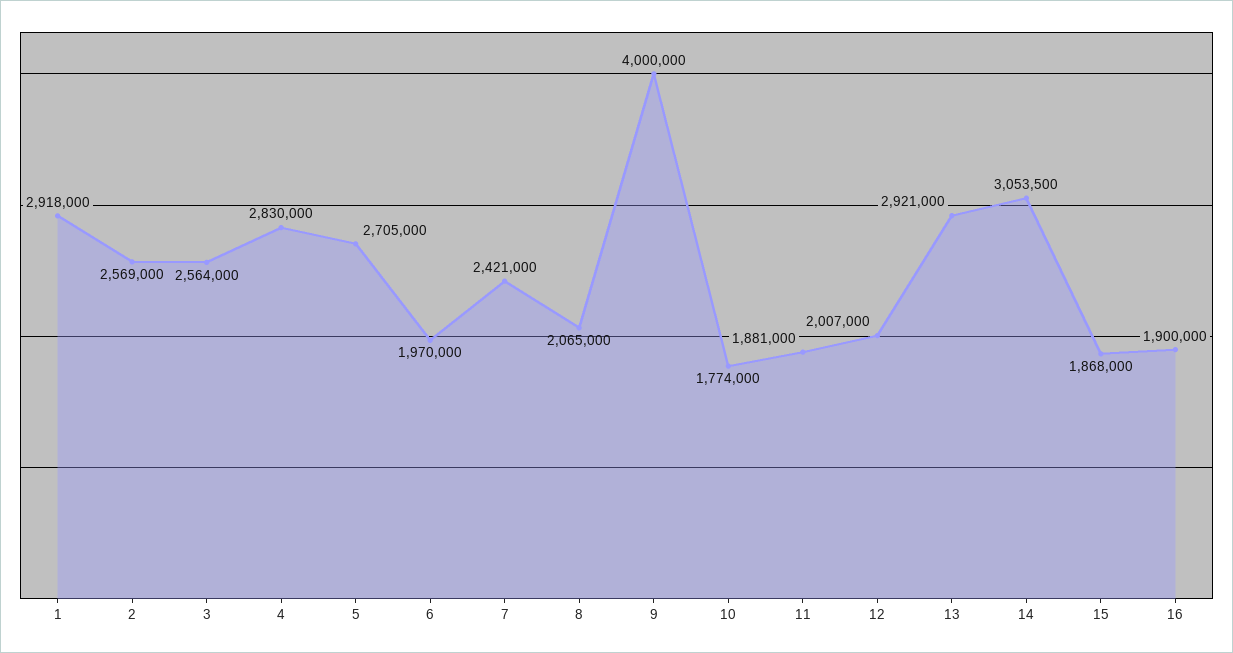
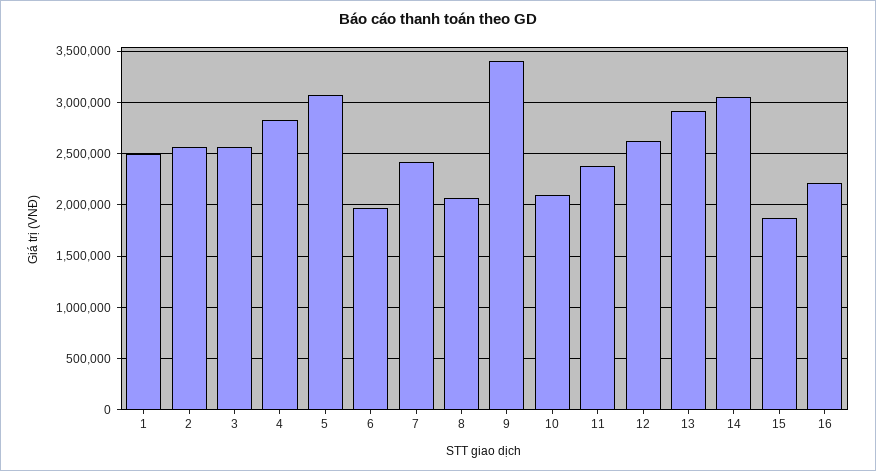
  {
-   "1": 2918000,
+   "1": 2500000,
    "2": 2569000,
    "3": 2564000,
    "4": 2830000,
-   "5": 2705000,
+   "5": 3100000,
    "6": 1970000,
    "7": 2421000,
    "8": 2065000,
-   "9": 4000000,
+   "9": 3400000,
-   "10": 1774000,
+   "10": 2100000,
-   "11": 1881000,
+   "11": 2400000,
-   "12": 2007000,
+   "12": 2600000,
    "13": 2921000,
    "14": 3053500,
    "15": 1868000,
-   "16": 1900000
+   "16": 2200000
  }

